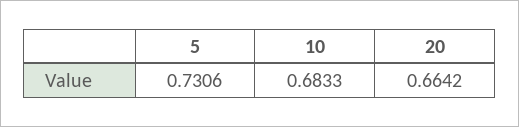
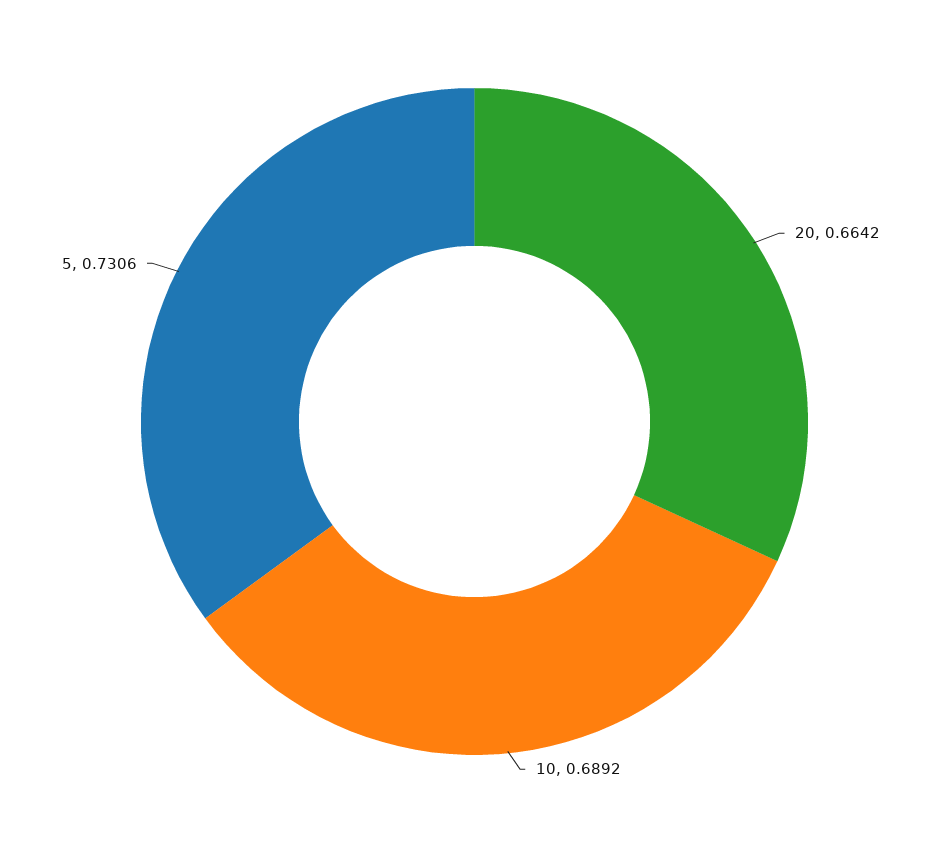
  {
    "5": 0.7306,
-   "10": 0.6833,
+   "10": 0.6892,
    "20": 0.6642
  }

